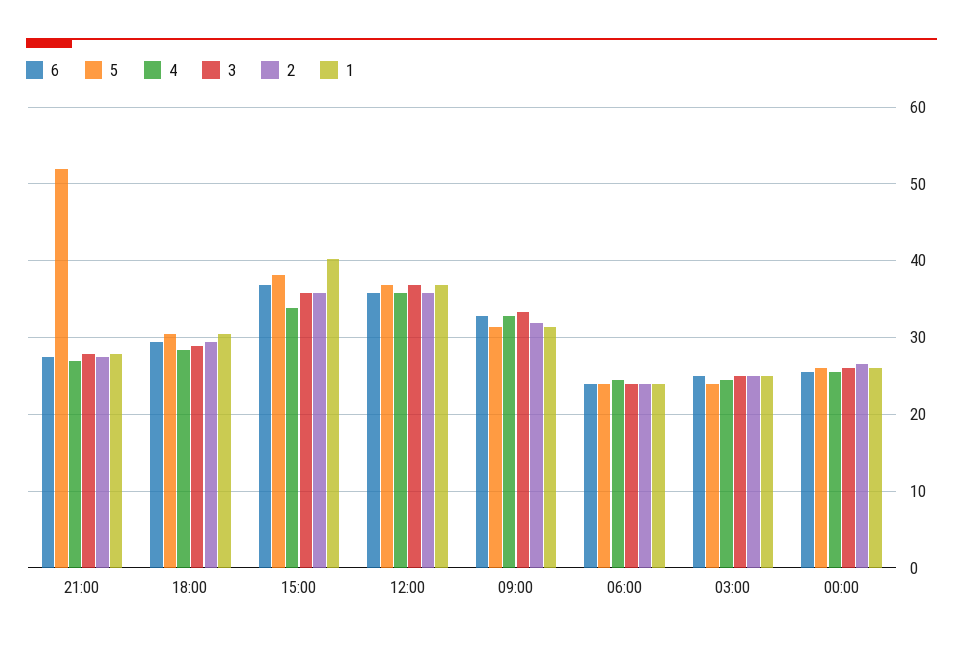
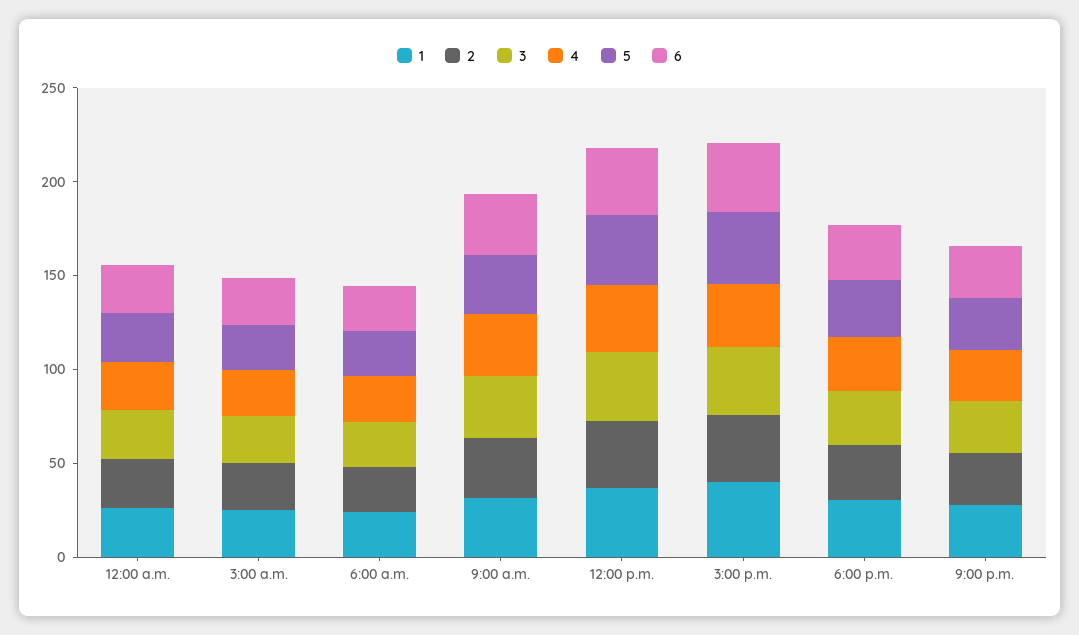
  {
    "6": {
      "21:00": 27,
      "18:00": 29,
      "15:00": 37,
      "12:00": 36,
      "09:00": 33,
      "06:00": 24,
      "03:00": 25,
      "00:00": 26
    },
    "5": {
-     "21:00": 52,
+     "21:00": 30,
      "18:00": 30,
      "15:00": 38,
      "12:00": 37,
      "09:00": 31,
      "06:00": 24,
      "03:00": 24,
      "00:00": 26
    },
    "4": {
      "21:00": 27,
      "18:00": 28,
      "15:00": 34,
      "12:00": 36,
      "09:00": 33,
      "06:00": 25,
      "03:00": 25,
      "00:00": 26
    },
    "3": {
      "21:00": 28,
      "18:00": 29,
      "15:00": 36,
      "12:00": 37,
      "09:00": 33,
      "06:00": 24,
      "03:00": 25,
      "00:00": 26
    },
    "2": {
      "21:00": 27,
      "18:00": 29,
      "15:00": 36,
      "12:00": 36,
      "09:00": 32,
      "06:00": 24,
      "03:00": 25,
      "00:00": 27
    },
    "1": {
      "21:00": 28,
      "18:00": 30,
      "15:00": 40,
      "12:00": 37,
      "09:00": 31,
      "06:00": 24,
      "03:00": 25,
      "00:00": 26
    }
  }

